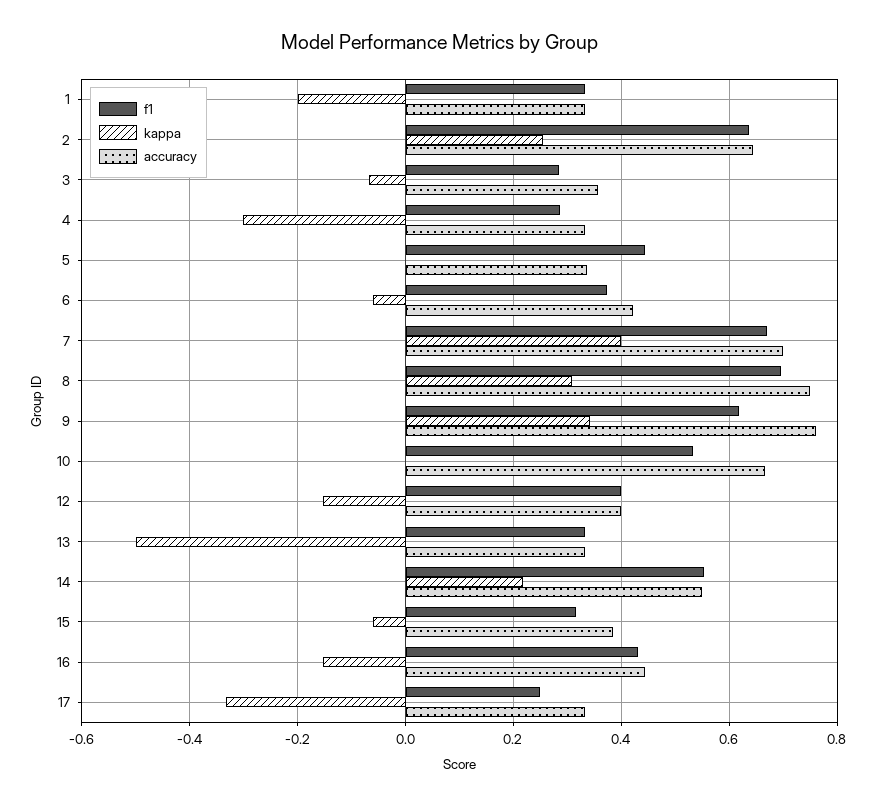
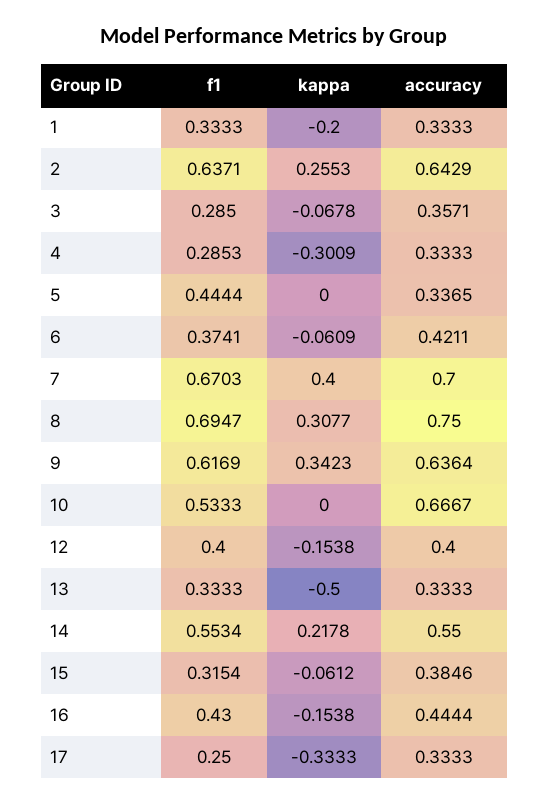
  {
    "f1": {
      "1": 0.3333,
      "2": 0.6371,
      "3": 0.285,
      "4": 0.2853,
      "5": 0.4444,
      "6": 0.3741,
      "7": 0.6703,
      "8": 0.6947,
      "9": 0.6169,
      "10": 0.5333,
      "12": 0.4,
      "13": 0.3333,
      "14": 0.5534,
      "15": 0.3154,
      "16": 0.43,
      "17": 0.25
    },
    "kappa": {
      "1": -0.2,
      "2": 0.2553,
      "3": -0.0678,
      "4": -0.3009,
      "5": 0,
      "6": -0.0609,
      "7": 0.4,
      "8": 0.3077,
      "9": 0.3423,
      "10": 0,
      "12": -0.1538,
      "13": -0.5,
      "14": 0.2178,
      "15": -0.0612,
      "16": -0.1538,
      "17": -0.3333
    },
    "accuracy": {
      "1": 0.3333,
      "2": 0.6429,
      "3": 0.3571,
      "4": 0.3333,
      "5": 0.3365,
      "6": 0.4211,
      "7": 0.7,
      "8": 0.75,
-     "9": 0.76,
+     "9": 0.6364,
      "10": 0.6667,
      "12": 0.4,
      "13": 0.3333,
      "14": 0.55,
      "15": 0.3846,
      "16": 0.4444,
      "17": 0.3333
    }
  }

